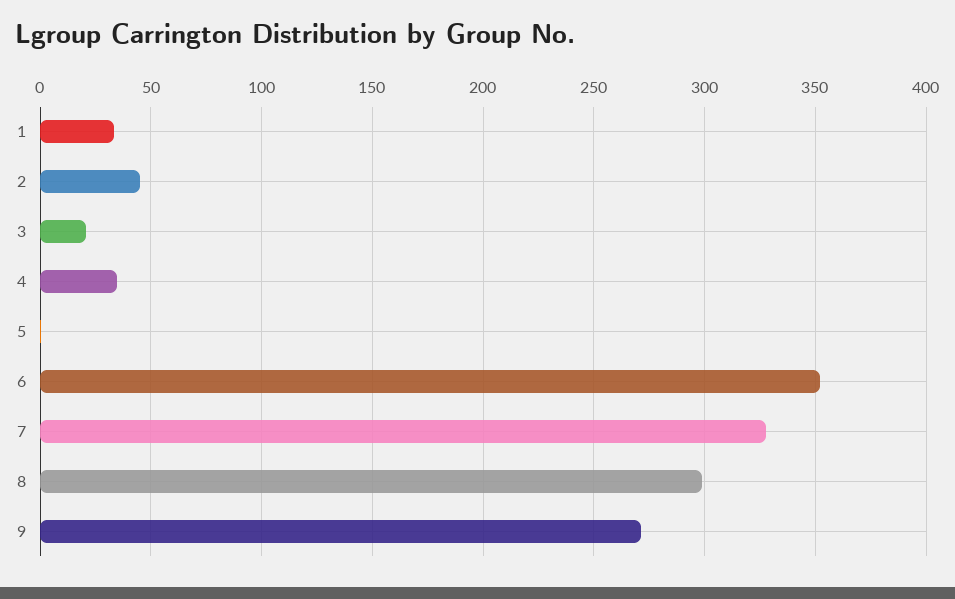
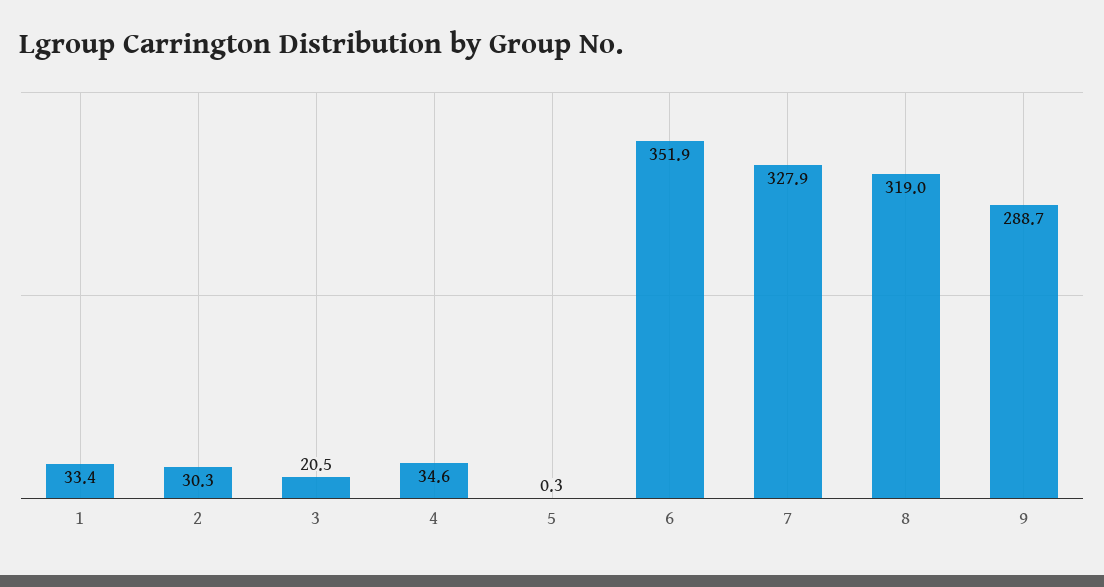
  {
    "1": 33.4,
-   "2": 45,
+   "2": 30.3,
    "3": 20.5,
    "4": 34.6,
    "5": 0.3,
    "6": 351.9,
    "7": 327.9,
-   "8": 300,
+   "8": 319,
-   "9": 270
+   "9": 288.7
  }

